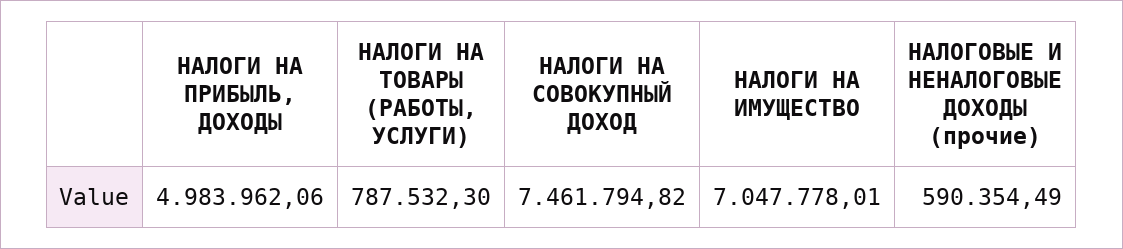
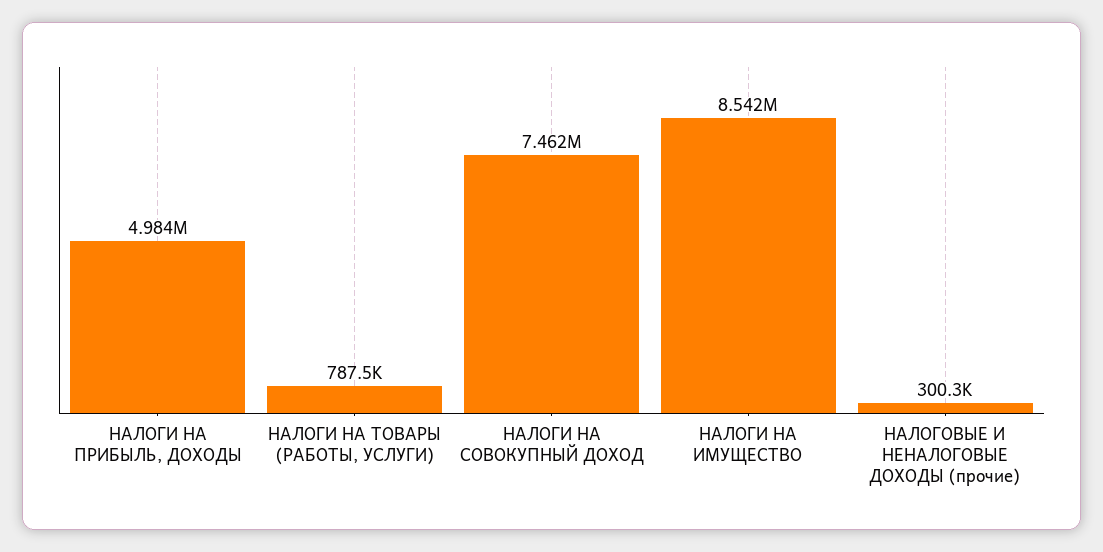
  {
    "НАЛОГИ НА ПРИБЫЛЬ, ДОХОДЫ": 4983962.06,
    "НАЛОГИ НА ТОВАРЫ (РАБОТЫ, УСЛУГИ)": 787532.3,
    "НАЛОГИ НА СОВОКУПНЫЙ ДОХОД": 7461794.82,
-   "НАЛОГИ НА ИМУЩЕСТВО": 7047778.01,
+   "НАЛОГИ НА ИМУЩЕСТВО": 8542000,
-   "НАЛОГОВЫЕ И НЕНАЛОГОВЫЕ ДОХОДЫ (прочие)": 590354.49
+   "НАЛОГОВЫЕ И НЕНАЛОГОВЫЕ ДОХОДЫ (прочие)": 300300
  }

